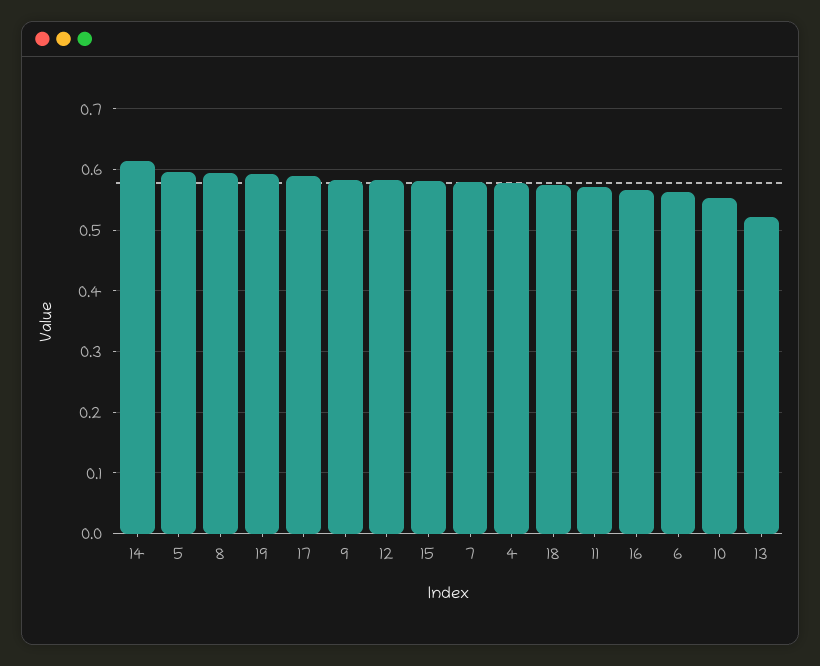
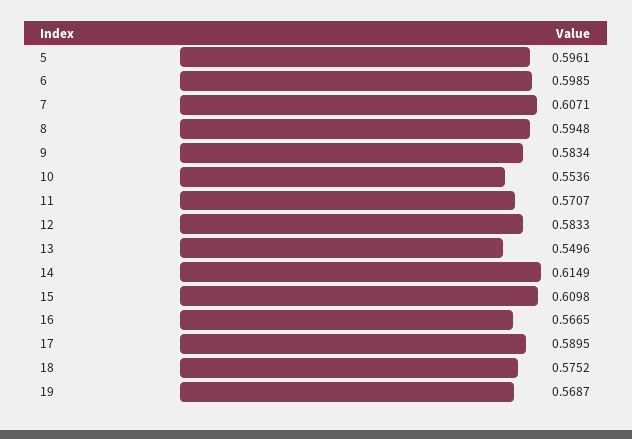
  {
    "14": 0.6149,
    "5": 0.5961,
    "8": 0.5948,
-   "19": 0.59,
+   "19": 0.5687,
    "17": 0.5895,
    "9": 0.5834,
    "12": 0.5833,
-   "15": 0.58,
+   "15": 0.6098,
-   "7": 0.58,
+   "7": 0.6071,
-   "4": 0.58,
    "18": 0.5752,
    "11": 0.5707,
    "16": 0.5665,
-   "6": 0.56,
+   "6": 0.5985,
    "10": 0.5536,
-   "13": 0.52
+   "13": 0.5496
  }

